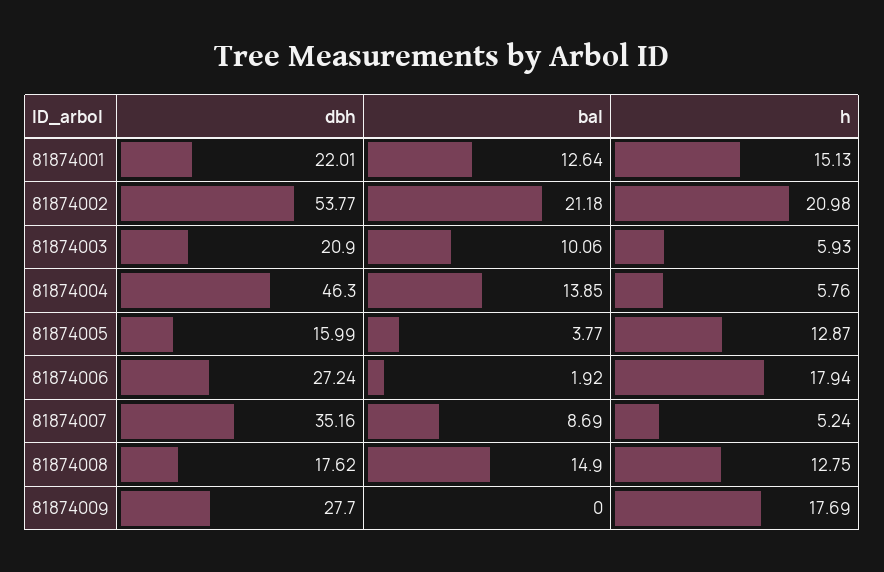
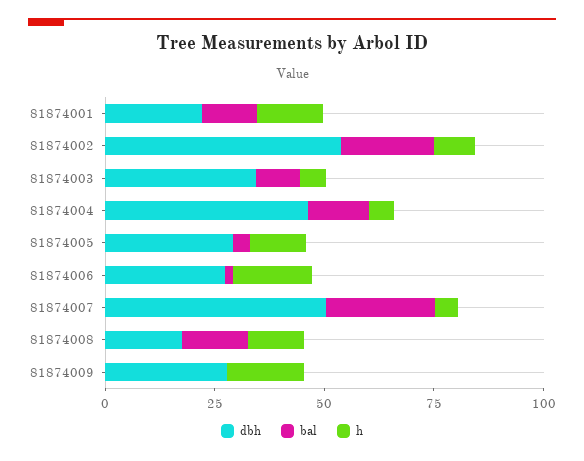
  {
    "dbh": {
      "81874001": 22.01,
      "81874002": 53.77,
-     "81874003": 20.9,
+     "81874003": 35,
      "81874004": 46.3,
-     "81874005": 15.99,
+     "81874005": 30,
      "81874006": 27.24,
-     "81874007": 35.16,
+     "81874007": 50,
      "81874008": 17.62,
      "81874009": 27.7
    },
    "bal": {
      "81874001": 12.64,
      "81874002": 21.18,
      "81874003": 10.06,
      "81874004": 13.85,
      "81874005": 3.77,
      "81874006": 1.92,
-     "81874007": 8.69,
+     "81874007": 25,
      "81874008": 14.9,
      "81874009": 0
    },
    "h": {
      "81874001": 15.13,
-     "81874002": 20.98,
+     "81874002": 10,
      "81874003": 5.93,
      "81874004": 5.76,
      "81874005": 12.87,
      "81874006": 17.94,
      "81874007": 5.24,
      "81874008": 12.75,
      "81874009": 17.69
    }
  }

